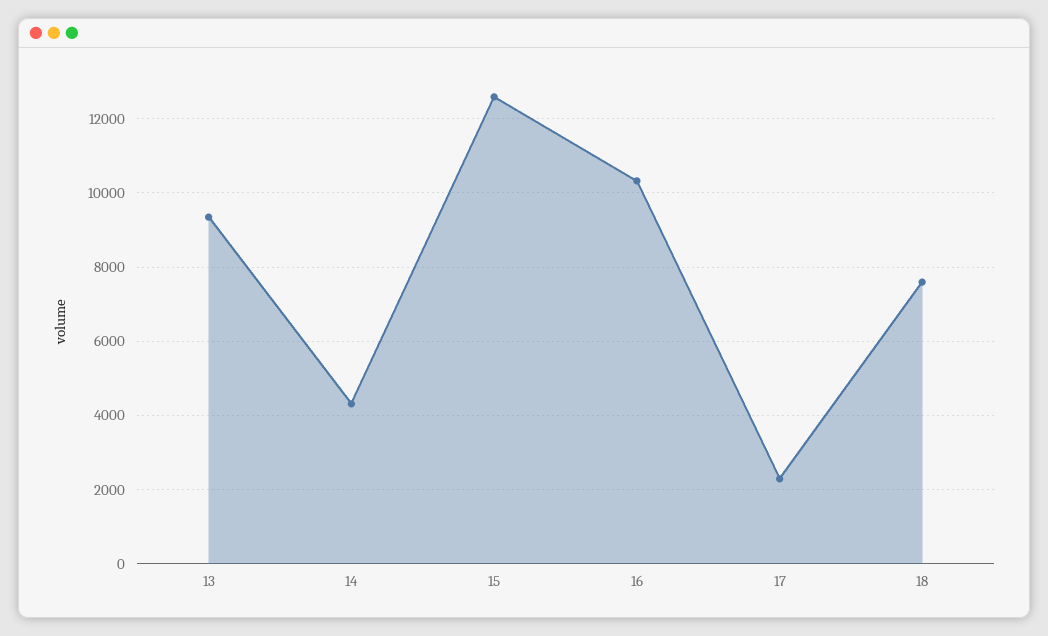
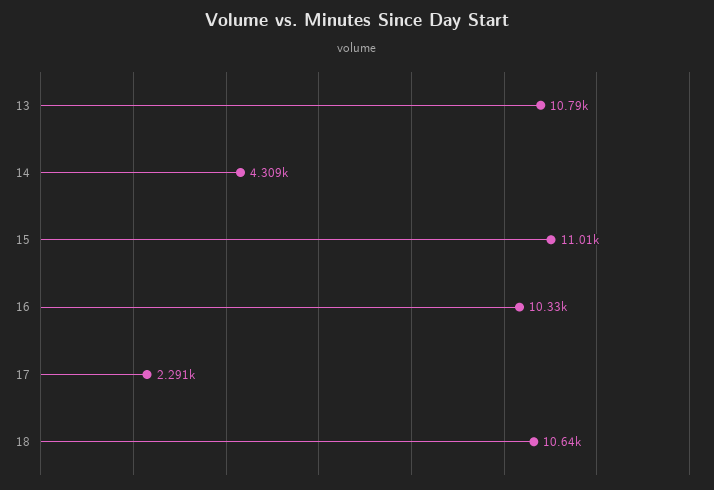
  {
-   "13": 9400,
+   "13": 10790,
    "14": 4309,
-   "15": 12600,
+   "15": 11010,
    "16": 10330,
    "17": 2291,
-   "18": 7600
+   "18": 10640
  }

